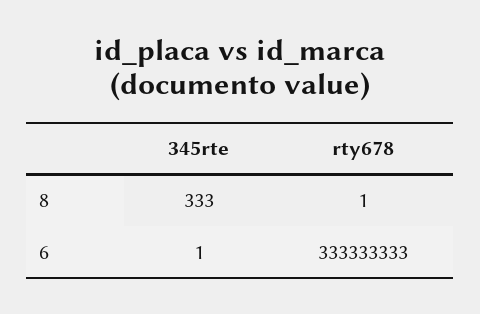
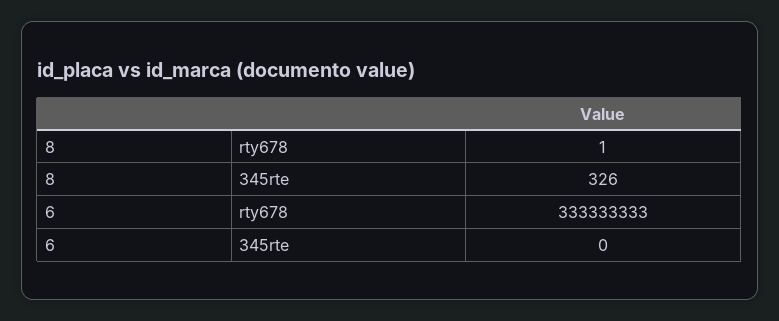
  {
    "345rte": {
-     "8": 333,
+     "8": 326,
-     "6": 1
+     "6": 0
    },
    "rty678": {
      "8": 1,
      "6": 333333333
    }
  }

